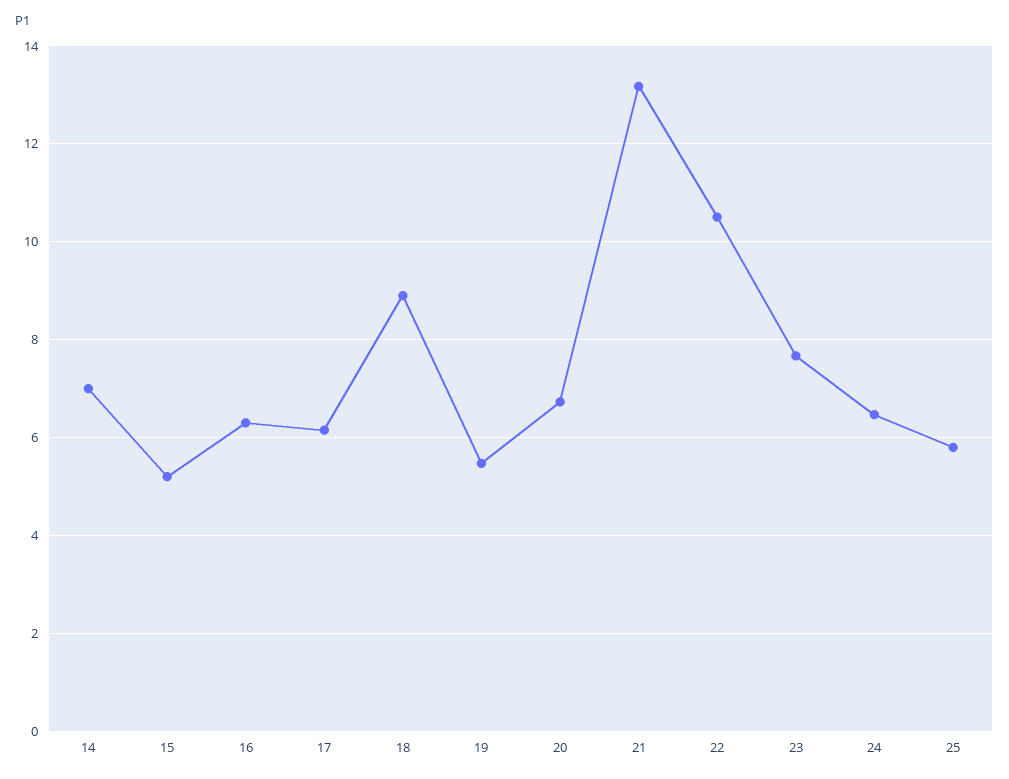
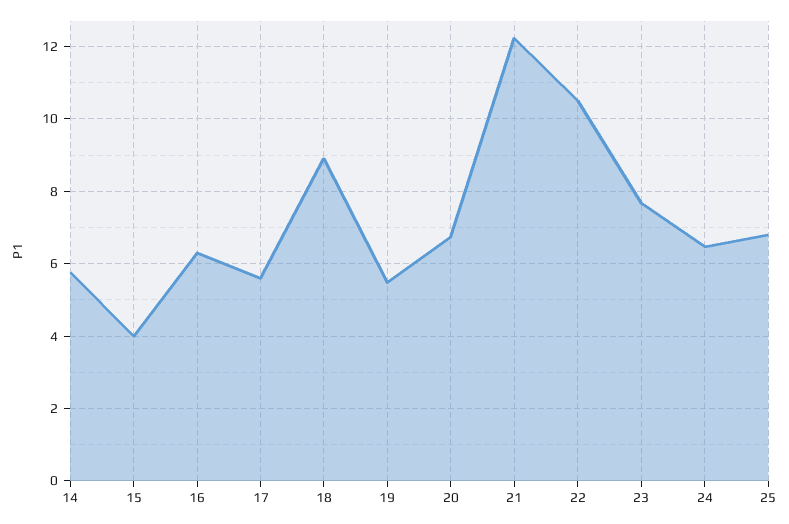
  {
-   "14": 7,
+   "14": 5.8,
-   "15": 5.2,
+   "15": 4,
    "16": 6.4,
-   "17": 6.2,
+   "17": 5.6,
    "18": 9,
    "19": 5.4,
    "20": 6.8,
-   "21": 13.2,
+   "21": 12.2,
    "22": 10.6,
    "23": 7.6,
    "24": 6.4,
-   "25": 5.8
+   "25": 6.8
  }

